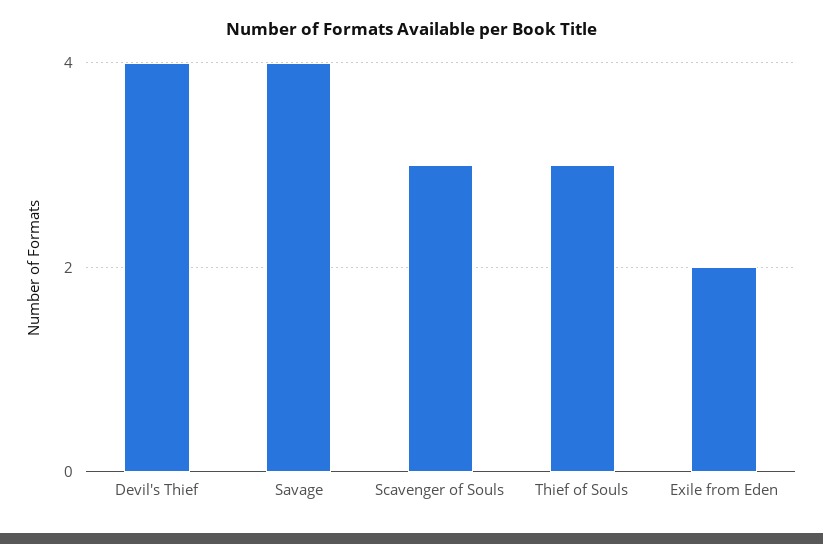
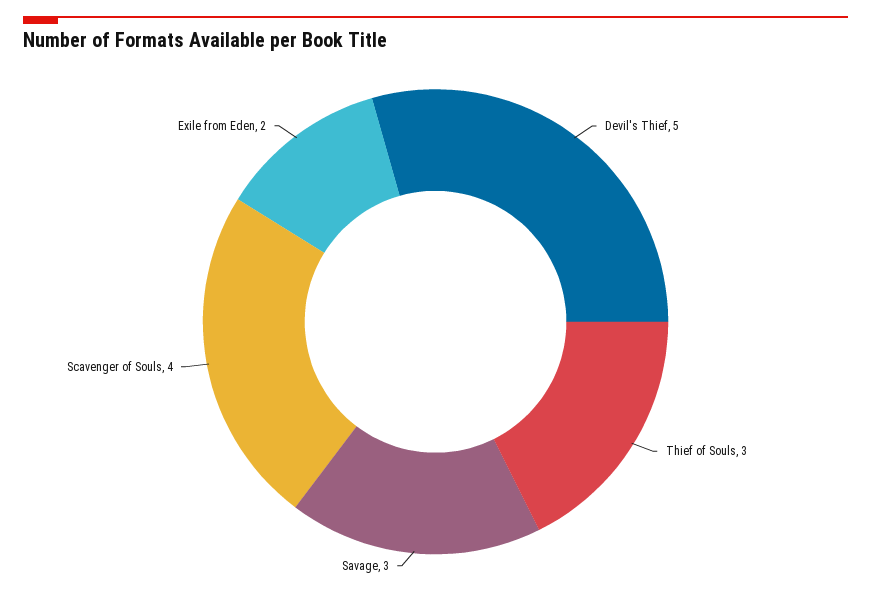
  {
-   "Devil's Thief": 4,
+   "Devil's Thief": 5,
-   "Savage": 4,
+   "Savage": 3,
-   "Scavenger of Souls": 3,
+   "Scavenger of Souls": 4,
    "Thief of Souls": 3,
    "Exile from Eden": 2
  }

